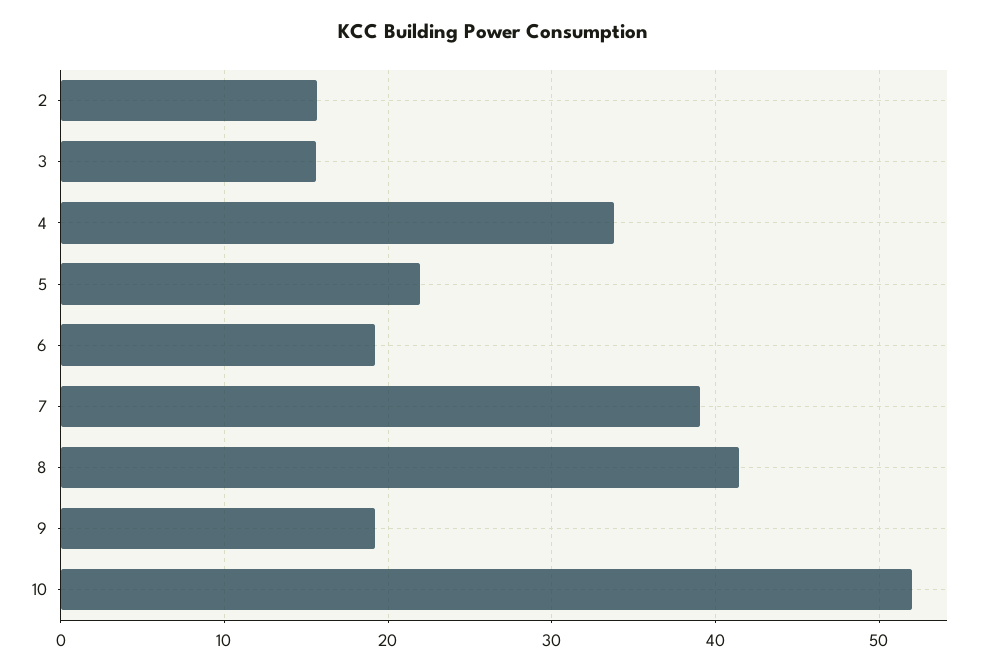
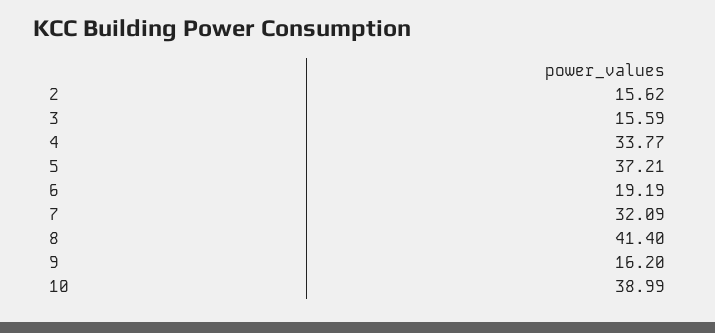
  {
    "2": 15.62,
    "3": 15.59,
    "4": 33.77,
-   "5": 22,
+   "5": 37.21,
    "6": 19.19,
-   "7": 39,
+   "7": 32.09,
    "8": 41.4,
-   "9": 19,
+   "9": 16.2,
-   "10": 52
+   "10": 38.99
  }

